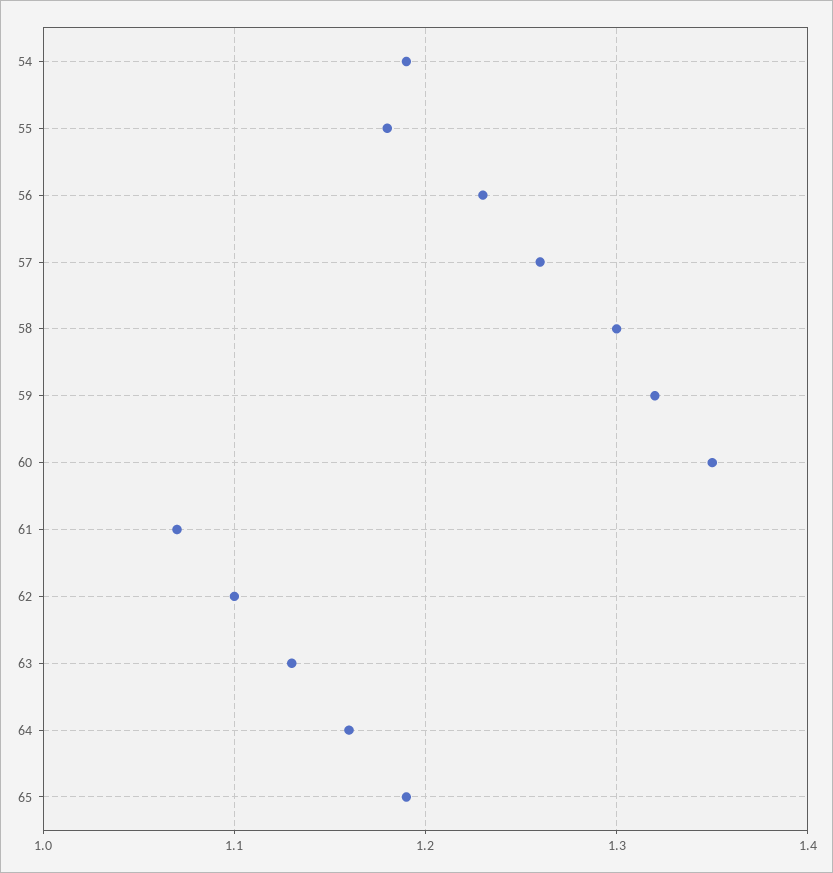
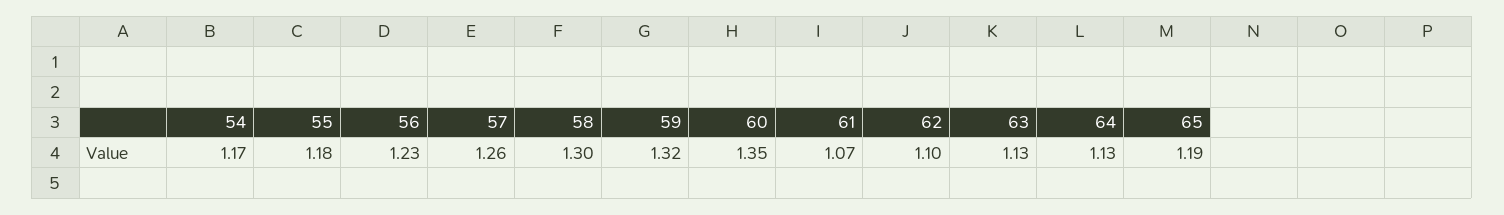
  {
-   "54": 1.19,
+   "54": 1.17,
    "55": 1.18,
    "56": 1.23,
    "57": 1.26,
    "58": 1.3,
    "59": 1.32,
    "60": 1.35,
    "61": 1.07,
    "62": 1.1,
    "63": 1.13,
-   "64": 1.16,
+   "64": 1.13,
    "65": 1.19
  }

